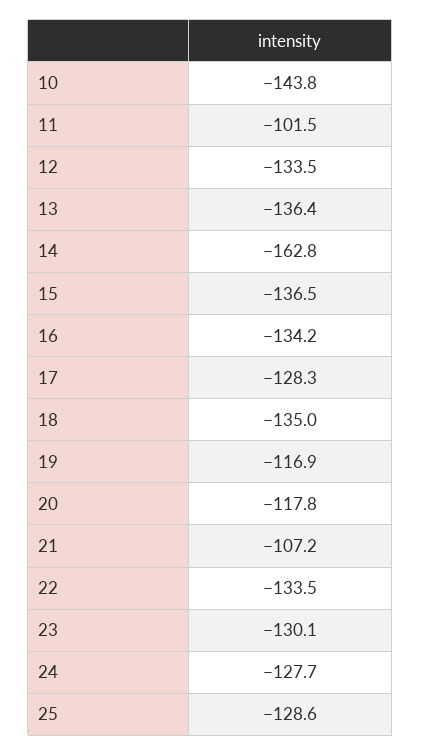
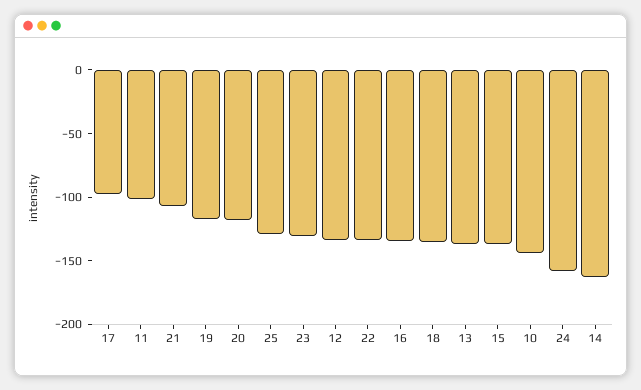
  {
    "10": -143.8,
    "11": -101.5,
    "12": -133.5,
    "13": -136.4,
    "14": -162.8,
    "15": -136.5,
    "16": -134.2,
-   "17": -128.3,
+   "17": -100,
    "18": -135,
    "19": -116.9,
    "20": -117.8,
    "21": -107.2,
    "22": -133.5,
    "23": -130.1,
-   "24": -127.7,
+   "24": -160,
    "25": -128.6
  }

